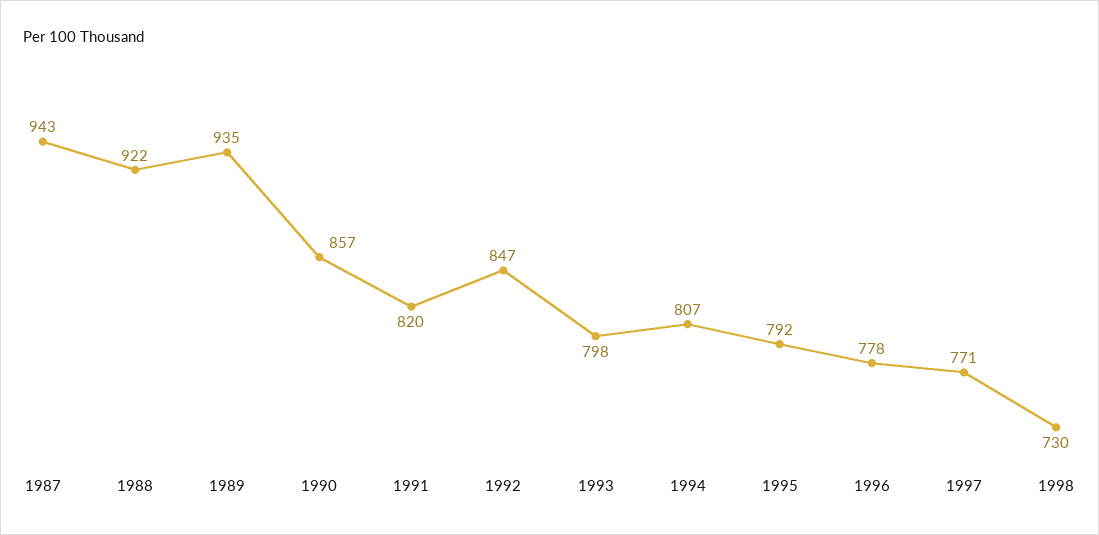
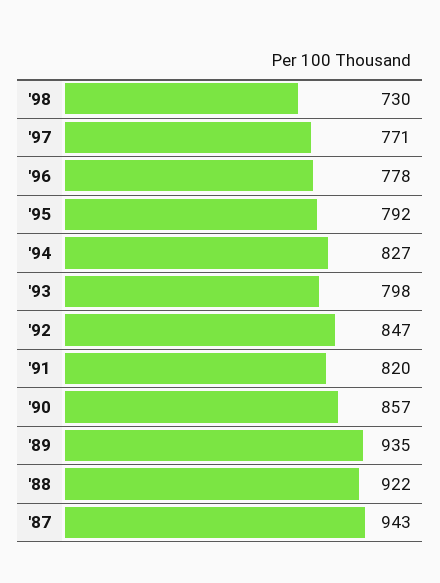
  {
    "1987": 943,
    "1988": 922,
    "1989": 935,
    "1990": 857,
    "1991": 820,
    "1992": 847,
    "1993": 798,
-   "1994": 807,
+   "1994": 827,
    "1995": 792,
    "1996": 778,
    "1997": 771,
    "1998": 730
  }

